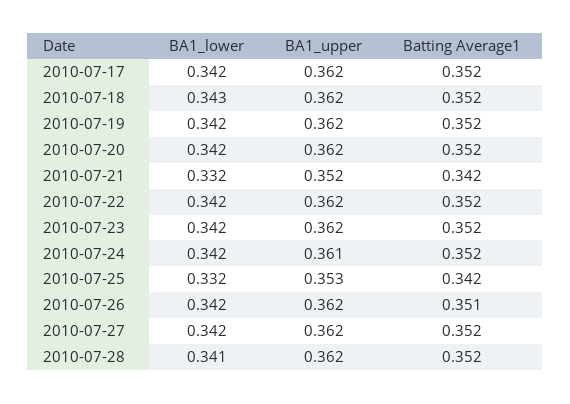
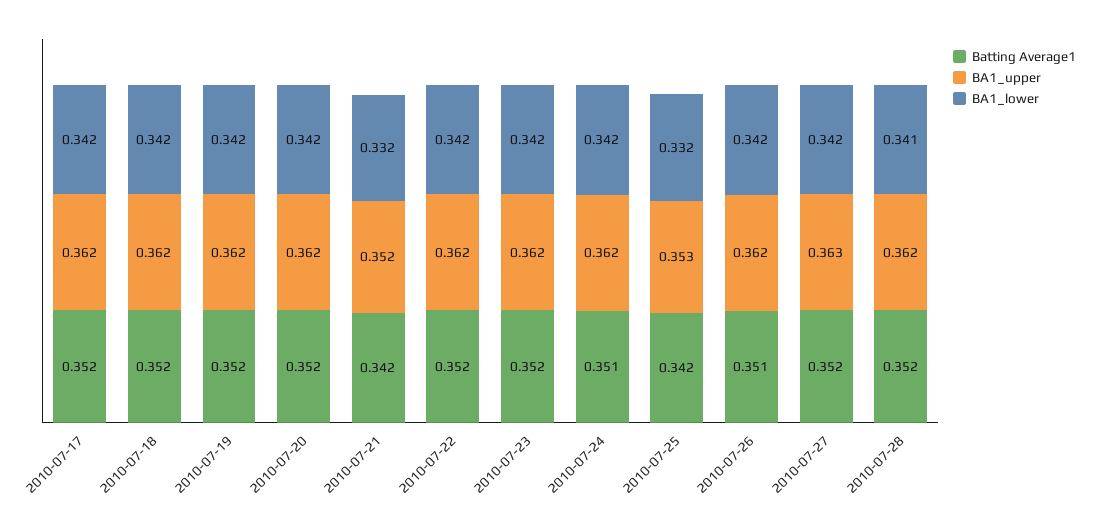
  {
    "BA1_lower": {
      "2010-07-17": 0.342,
-     "2010-07-18": 0.343,
+     "2010-07-18": 0.342,
      "2010-07-19": 0.342,
      "2010-07-20": 0.342,
      "2010-07-21": 0.332,
      "2010-07-22": 0.342,
      "2010-07-23": 0.342,
      "2010-07-24": 0.342,
      "2010-07-25": 0.332,
      "2010-07-26": 0.342,
      "2010-07-27": 0.342,
      "2010-07-28": 0.341
    },
    "BA1_upper": {
      "2010-07-17": 0.362,
      "2010-07-18": 0.362,
      "2010-07-19": 0.362,
      "2010-07-20": 0.362,
      "2010-07-21": 0.352,
      "2010-07-22": 0.362,
      "2010-07-23": 0.362,
-     "2010-07-24": 0.361,
+     "2010-07-24": 0.362,
      "2010-07-25": 0.353,
      "2010-07-26": 0.362,
-     "2010-07-27": 0.362,
+     "2010-07-27": 0.363,
      "2010-07-28": 0.362
    },
    "Batting Average1": {
      "2010-07-17": 0.352,
      "2010-07-18": 0.352,
      "2010-07-19": 0.352,
      "2010-07-20": 0.352,
      "2010-07-21": 0.342,
      "2010-07-22": 0.352,
      "2010-07-23": 0.352,
-     "2010-07-24": 0.352,
+     "2010-07-24": 0.351,
      "2010-07-25": 0.342,
      "2010-07-26": 0.351,
      "2010-07-27": 0.352,
      "2010-07-28": 0.352
    }
  }

